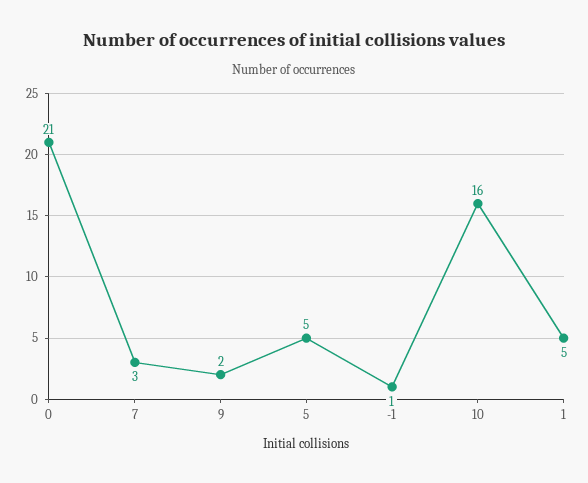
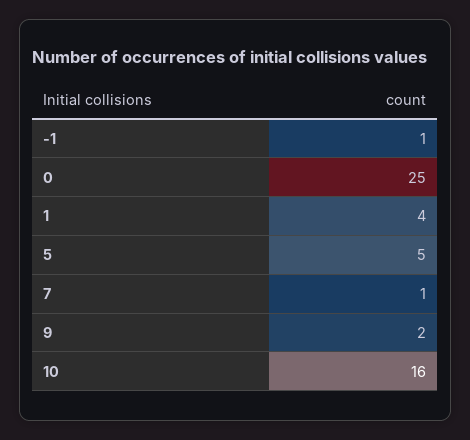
  {
-   "0": 21,
+   "0": 25,
-   "7": 3,
+   "7": 1,
    "9": 2,
    "5": 5,
    "-1": 1,
    "10": 16,
-   "1": 5
+   "1": 4
  }

